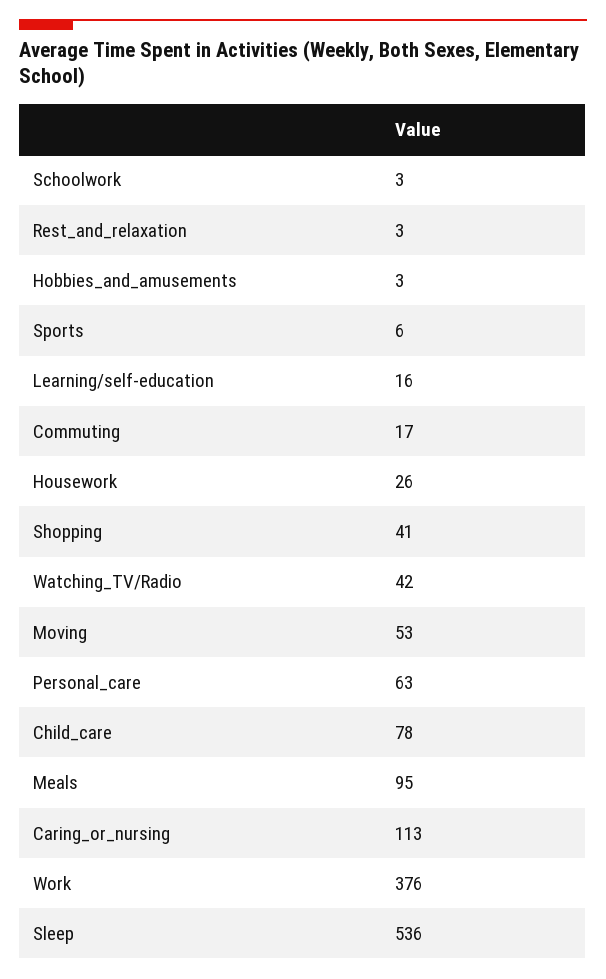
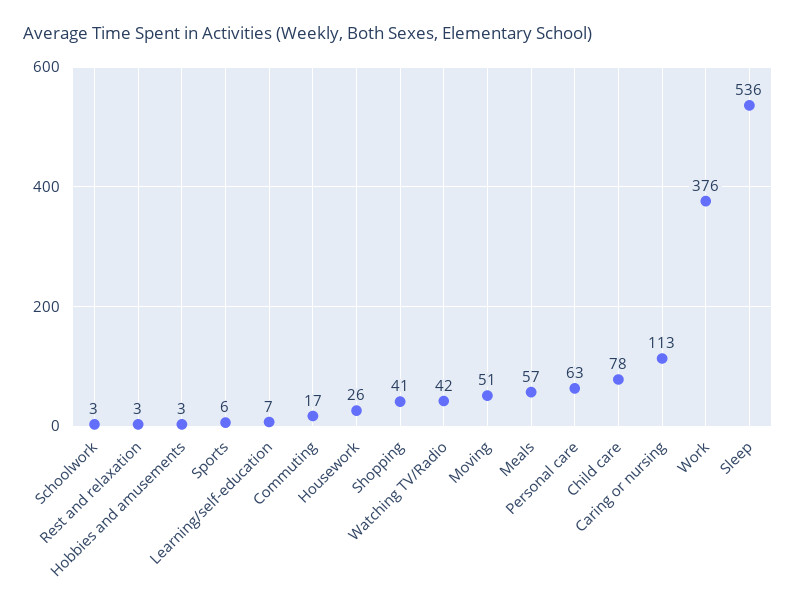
  {
    "Schoolwork": 3,
    "Rest_and_relaxation": 3,
    "Hobbies_and_amusements": 3,
    "Sports": 6,
-   "Learning/self-education": 16,
+   "Learning/self-education": 7,
    "Commuting": 17,
    "Housework": 26,
    "Shopping": 41,
    "Watching_TV/Radio": 42,
-   "Moving": 53,
+   "Moving": 51,
    "Personal_care": 63,
    "Child_care": 78,
-   "Meals": 95,
+   "Meals": 57,
    "Caring_or_nursing": 113,
    "Work": 376,
    "Sleep": 536
  }

